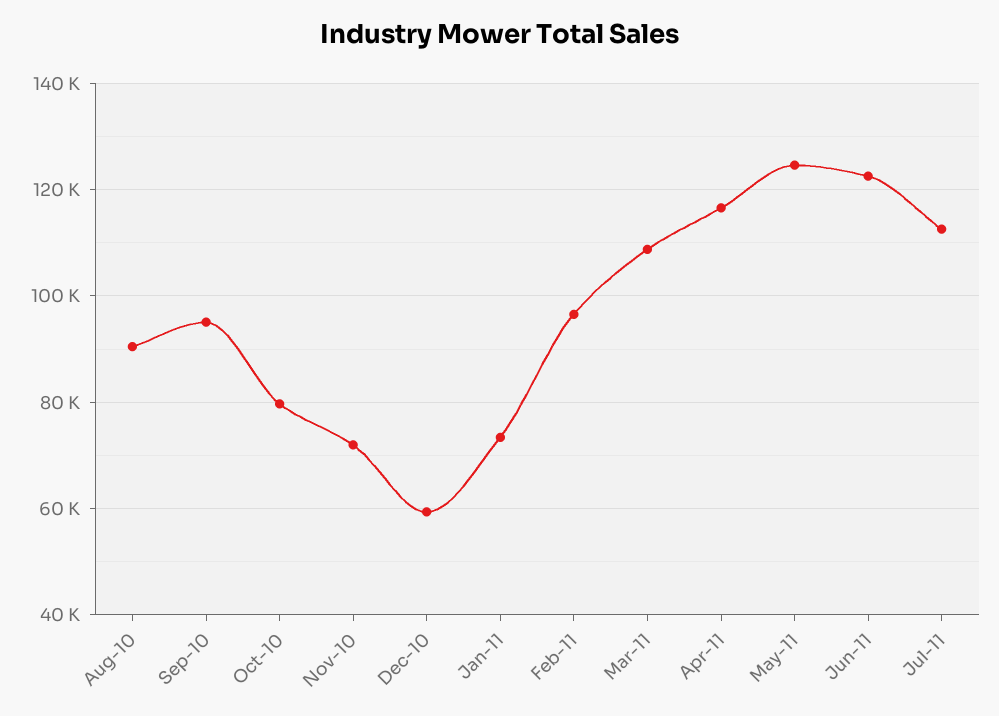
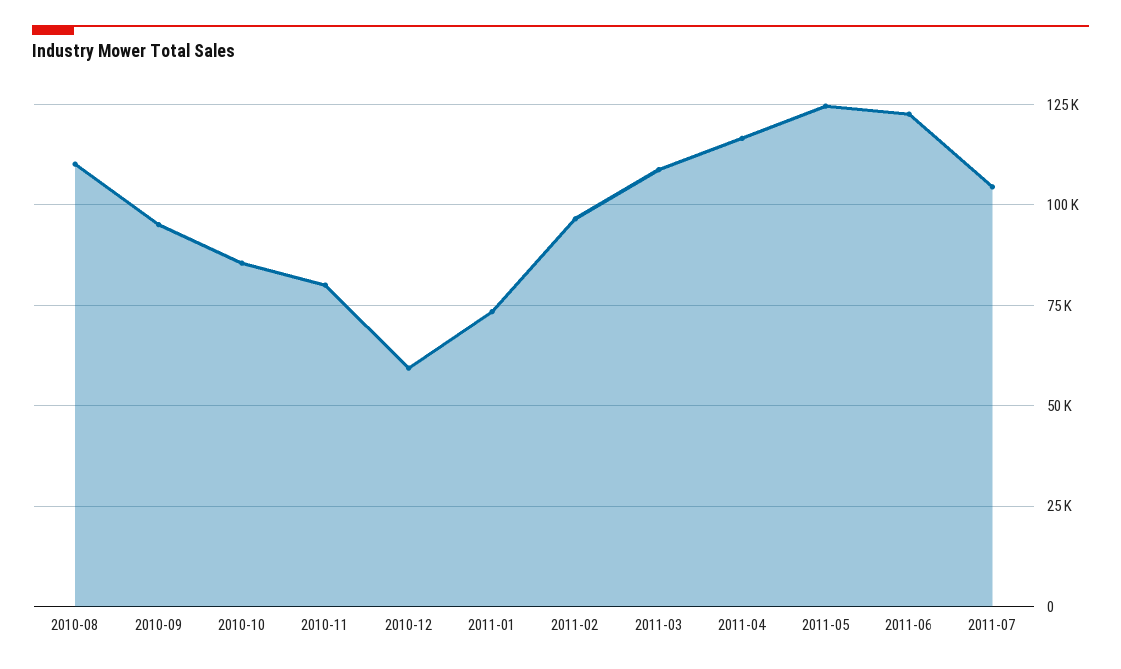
  {
-   "Aug-10": 90000,
+   "Aug-10": 110000,
    "Sep-10": 96000,
-   "Oct-10": 80000,
+   "Oct-10": 85000,
-   "Nov-10": 72000,
+   "Nov-10": 80000,
    "Dec-10": 60000,
    "Jan-11": 74000,
    "Feb-11": 96000,
    "Mar-11": 108000,
    "Apr-11": 116000,
    "May-11": 124000,
    "Jun-11": 122000,
-   "Jul-11": 112000
+   "Jul-11": 105000
  }

